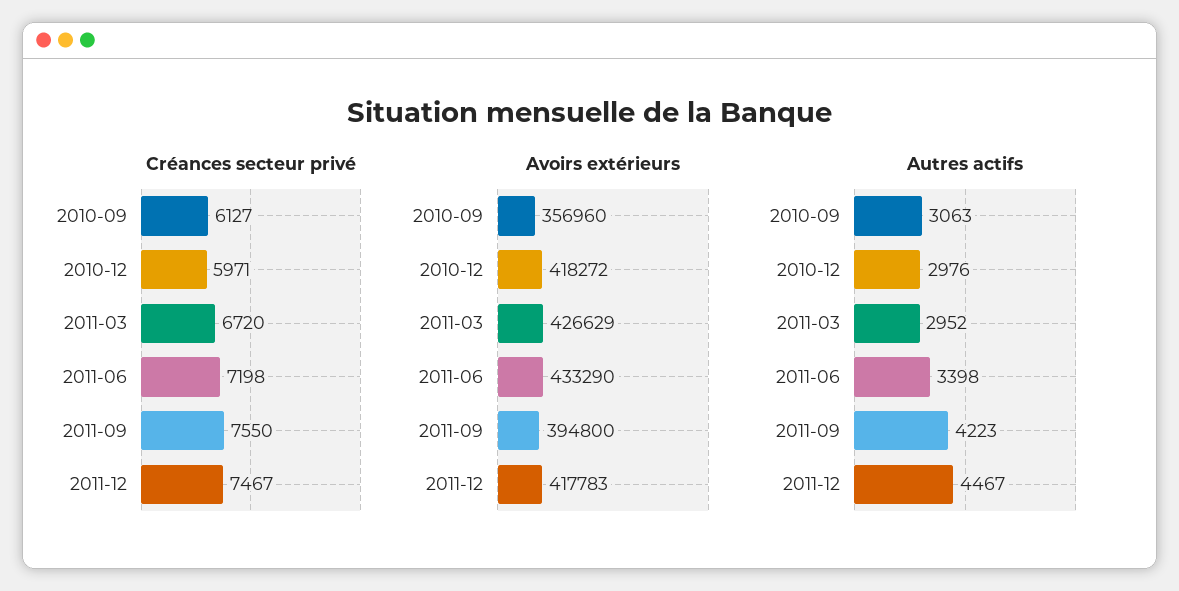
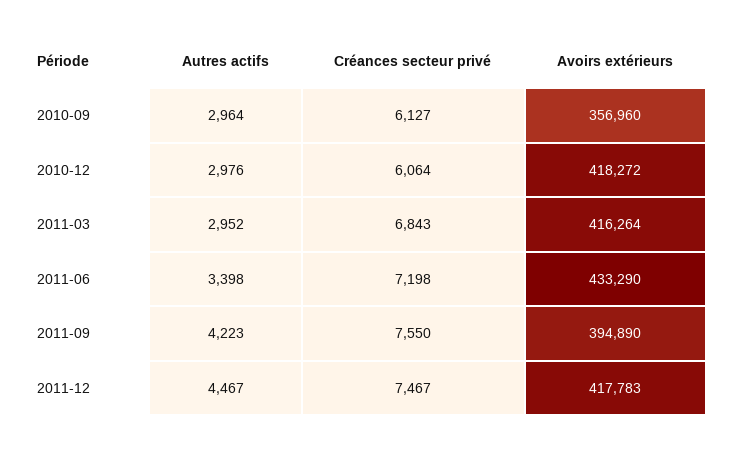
  {
    "Créances secteur privé": {
      "2010-09": 6127,
-     "2010-12": 5971,
+     "2010-12": 6064,
-     "2011-03": 6720,
+     "2011-03": 6843,
      "2011-06": 7198,
      "2011-09": 7550,
      "2011-12": 7467
    },
    "Avoirs extérieurs": {
      "2010-09": 356960,
      "2010-12": 418272,
-     "2011-03": 426629,
+     "2011-03": 416264,
      "2011-06": 433290,
-     "2011-09": 394800,
+     "2011-09": 394890,
      "2011-12": 417783
    },
    "Autres actifs": {
-     "2010-09": 3063,
+     "2010-09": 2964,
      "2010-12": 2976,
      "2011-03": 2952,
      "2011-06": 3398,
      "2011-09": 4223,
      "2011-12": 4467
    }
  }

